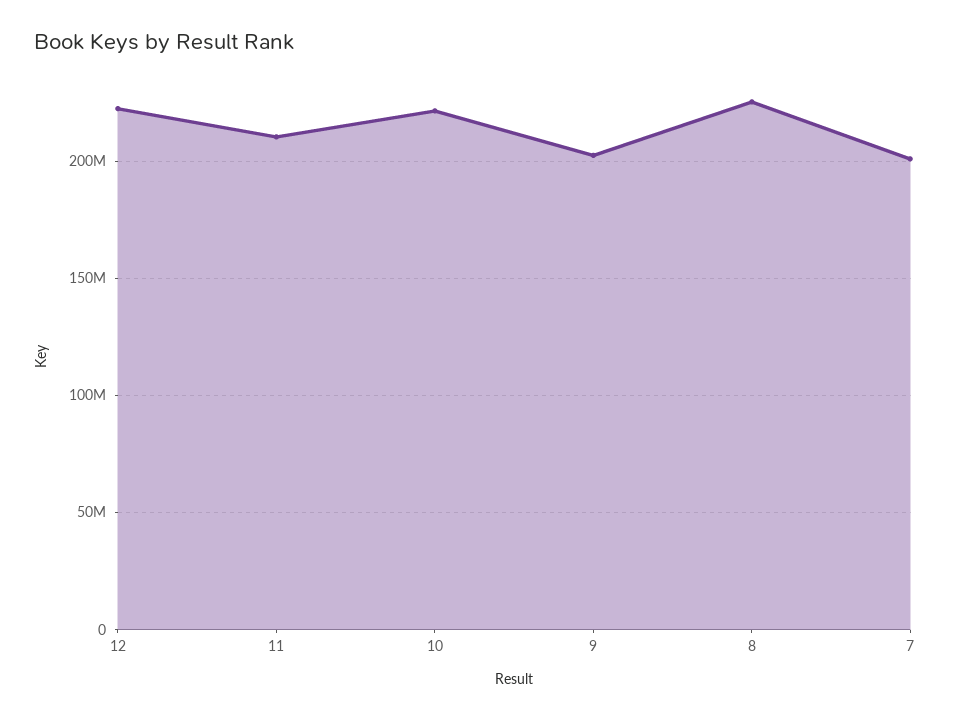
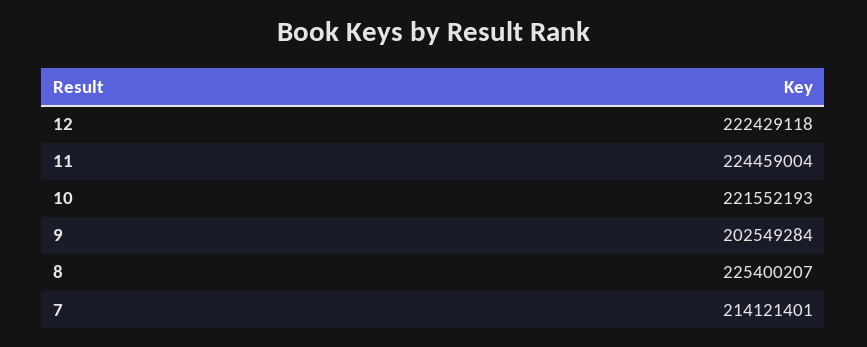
  {
    "12": 222429118,
-   "11": 210000000,
+   "11": 224459004,
    "10": 221552193,
    "9": 202549284,
    "8": 225400207,
-   "7": 200000000
+   "7": 214121401
  }

